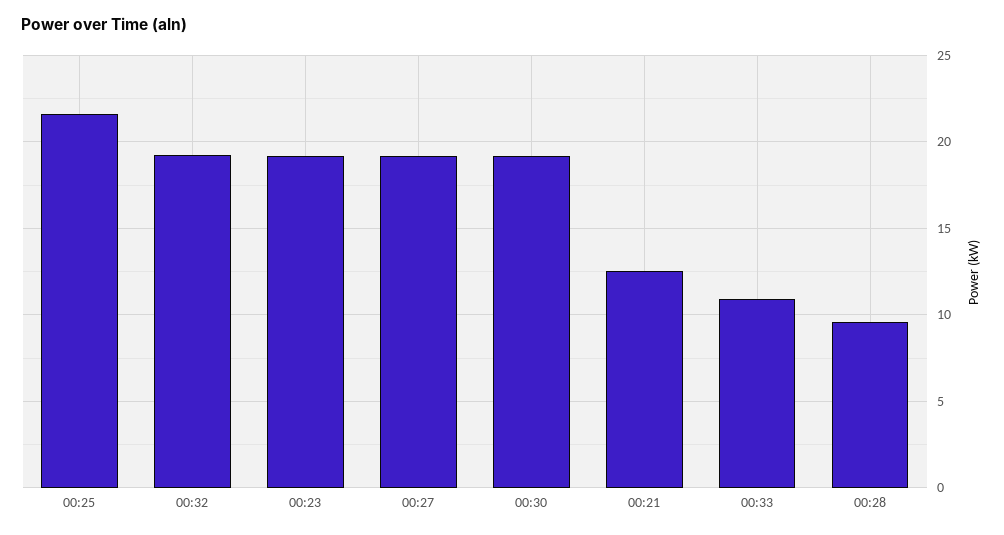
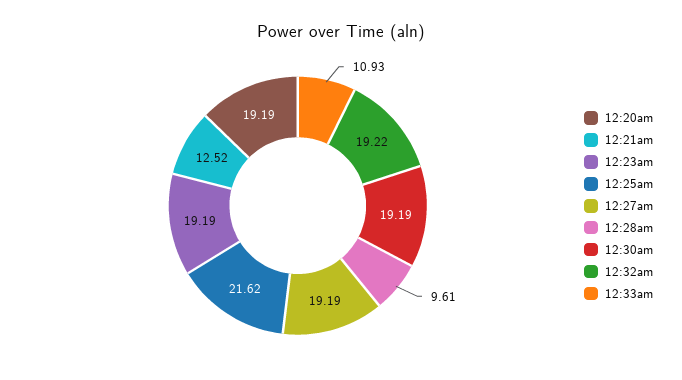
  {
    "00:25": 21.62,
    "00:32": 19.22,
    "00:23": 19.19,
    "00:27": 19.19,
    "00:30": 19.19,
    "00:21": 12.52,
    "00:33": 10.93,
-   "00:28": 9.61
+   "00:28": 9.61,
+   "12:20am": 19.19
  }

